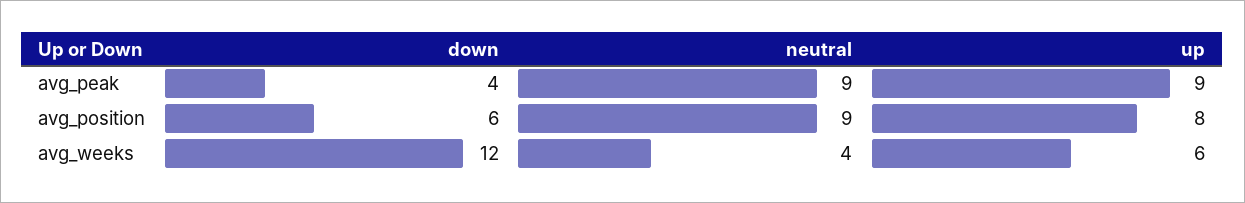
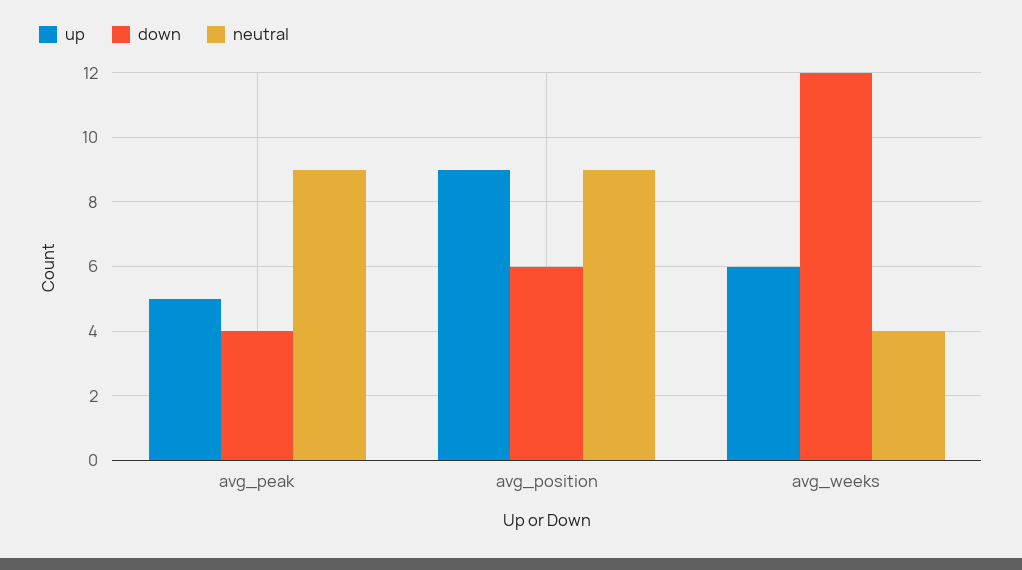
  {
    "down": {
      "avg_peak": 4,
      "avg_position": 6,
      "avg_weeks": 12
    },
    "neutral": {
      "avg_peak": 9,
      "avg_position": 9,
      "avg_weeks": 4
    },
    "up": {
-     "avg_peak": 9,
+     "avg_peak": 5,
-     "avg_position": 8,
+     "avg_position": 9,
      "avg_weeks": 6
    }
  }

